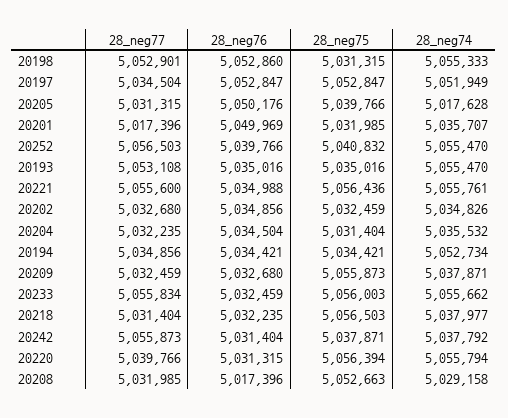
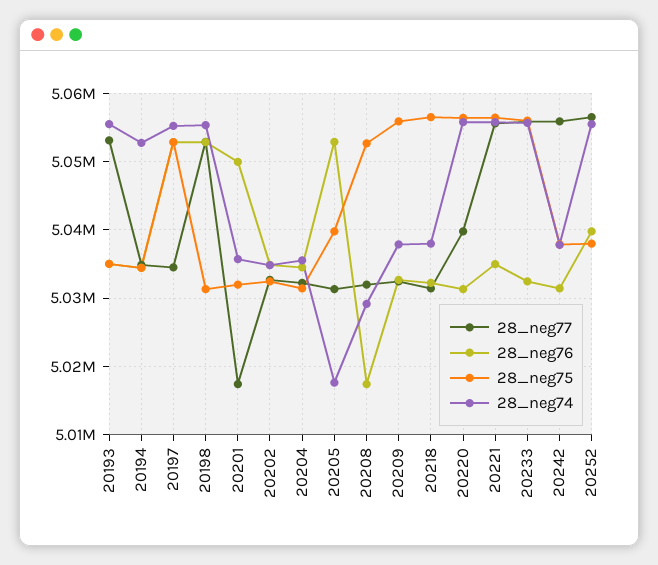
  {
    "28_neg77": {
      "20198": 5052901,
      "20197": 5034504,
      "20205": 5031315,
      "20201": 5017396,
      "20252": 5056503,
      "20193": 5053108,
      "20221": 5055600,
      "20202": 5032680,
      "20204": 5032235,
      "20194": 5034856,
      "20209": 5032459,
      "20233": 5055834,
      "20218": 5031404,
      "20242": 5055873,
      "20220": 5039766,
      "20208": 5031985
    },
    "28_neg76": {
      "20198": 5052860,
      "20197": 5052847,
-     "20205": 5050176,
+     "20205": 5053000,
      "20201": 5049969,
      "20252": 5039766,
      "20193": 5035016,
      "20221": 5034988,
      "20202": 5034856,
      "20204": 5034504,
      "20194": 5034421,
      "20209": 5032680,
      "20233": 5032459,
      "20218": 5032235,
      "20242": 5031404,
      "20220": 5031315,
      "20208": 5017396
    },
    "28_neg75": {
      "20198": 5031315,
      "20197": 5052847,
      "20205": 5039766,
      "20201": 5031985,
-     "20252": 5040832,
+     "20252": 5038000,
      "20193": 5035016,
      "20221": 5056436,
      "20202": 5032459,
      "20204": 5031404,
      "20194": 5034421,
      "20209": 5055873,
      "20233": 5056003,
      "20218": 5056503,
      "20242": 5037871,
      "20220": 5056394,
      "20208": 5052663
    },
    "28_neg74": {
      "20198": 5055333,
-     "20197": 5051949,
+     "20197": 5055000,
      "20205": 5017628,
      "20201": 5035707,
      "20252": 5055470,
      "20193": 5055470,
      "20221": 5055761,
      "20202": 5034826,
      "20204": 5035532,
      "20194": 5052734,
      "20209": 5037871,
      "20233": 5055662,
      "20218": 5037977,
      "20242": 5037792,
      "20220": 5055794,
      "20208": 5029158
    }
  }

